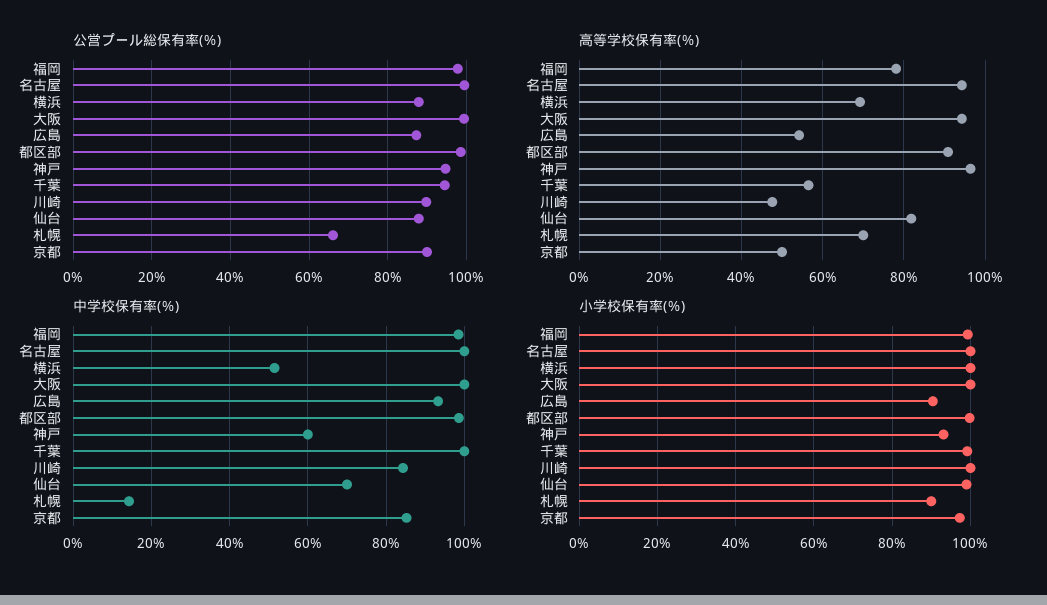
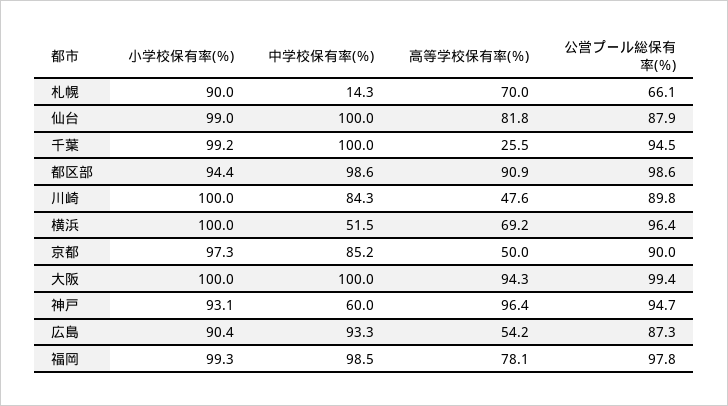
  {
    "公営プール総保有率(％)": {
      "福岡": 97.8,
-     "名古屋": 100,
-     "横浜": 88,
+     "横浜": 96.4,
      "大阪": 99.4,
      "広島": 87.3,
      "都区部": 98.6,
      "神戸": 94.7,
      "千葉": 94.5,
      "川崎": 89.8,
      "仙台": 87.9,
      "札幌": 66.1,
      "京都": 90
    },
    "高等学校保有率(％)": {
      "福岡": 78.1,
-     "名古屋": 94,
      "横浜": 69.2,
      "大阪": 94.3,
      "広島": 54.2,
      "都区部": 90.9,
      "神戸": 96.4,
-     "千葉": 56,
+     "千葉": 25.5,
      "川崎": 47.6,
      "仙台": 81.8,
      "札幌": 70,
      "京都": 50
    },
    "中学校保有率(％)": {
      "福岡": 98.5,
-     "名古屋": 100,
      "横浜": 51.5,
      "大阪": 100,
      "広島": 93.3,
      "都区部": 98.6,
      "神戸": 60,
      "千葉": 100,
      "川崎": 84.3,
-     "仙台": 70,
+     "仙台": 100,
      "札幌": 14.3,
      "京都": 85.2
    },
    "小学校保有率(％)": {
      "福岡": 99.3,
-     "名古屋": 100,
      "横浜": 100,
      "大阪": 100,
      "広島": 90.4,
-     "都区部": 100,
+     "都区部": 94.4,
      "神戸": 93.1,
      "千葉": 99.2,
      "川崎": 100,
      "仙台": 99,
      "札幌": 90,
      "京都": 97.3
    }
  }

